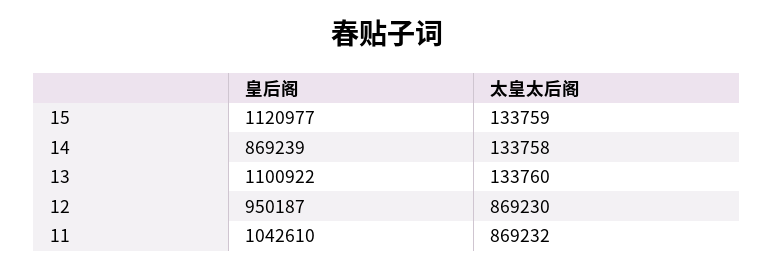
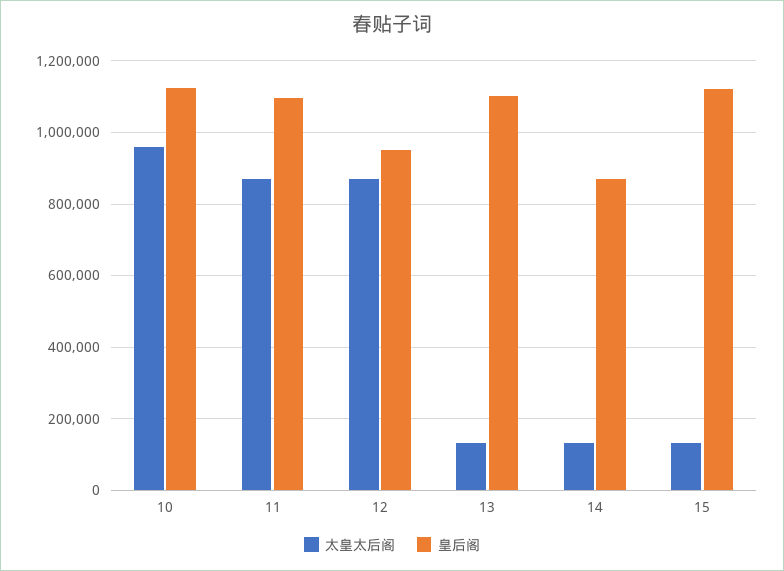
  {
    "皇后阁": {
      "15": 1120977,
      "14": 869239,
      "13": 1100922,
      "12": 950187,
-     "11": 1042610
+     "11": 1100000,
+     "10": 1120000
    },
    "太皇太后阁": {
      "15": 133759,
      "14": 133758,
      "13": 133760,
      "12": 869230,
-     "11": 869232
+     "11": 869232,
+     "10": 960000
    }
  }

